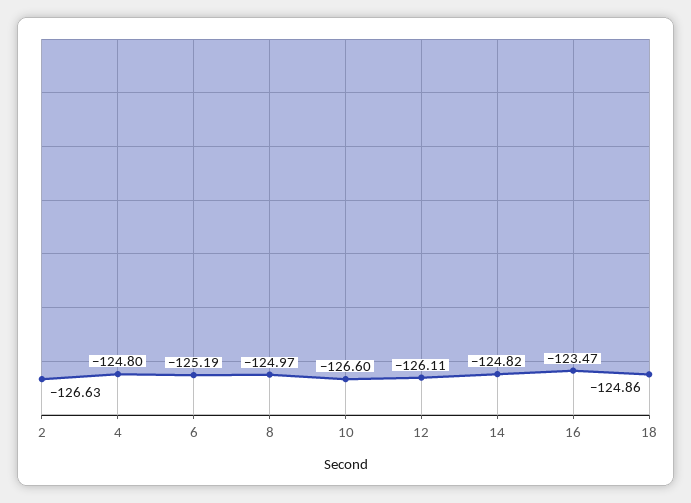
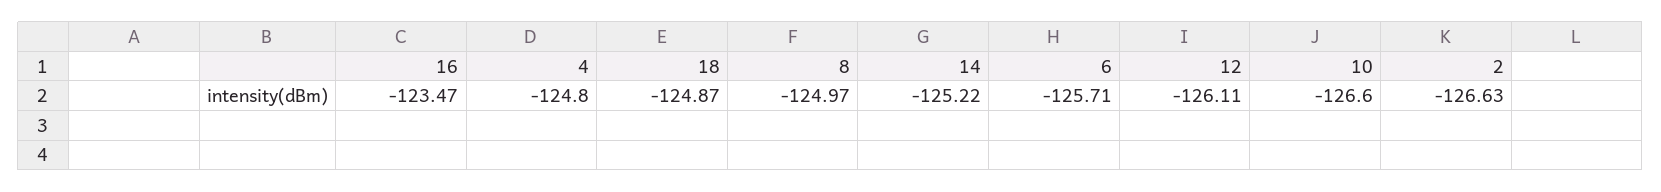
  {
    "2": -126.63,
    "4": -124.8,
-   "6": -125.19,
+   "6": -125.71,
    "8": -124.97,
    "10": -126.6,
    "12": -126.11,
-   "14": -124.82,
+   "14": -125.22,
    "16": -123.47,
-   "18": -124.86
+   "18": -124.87
  }

